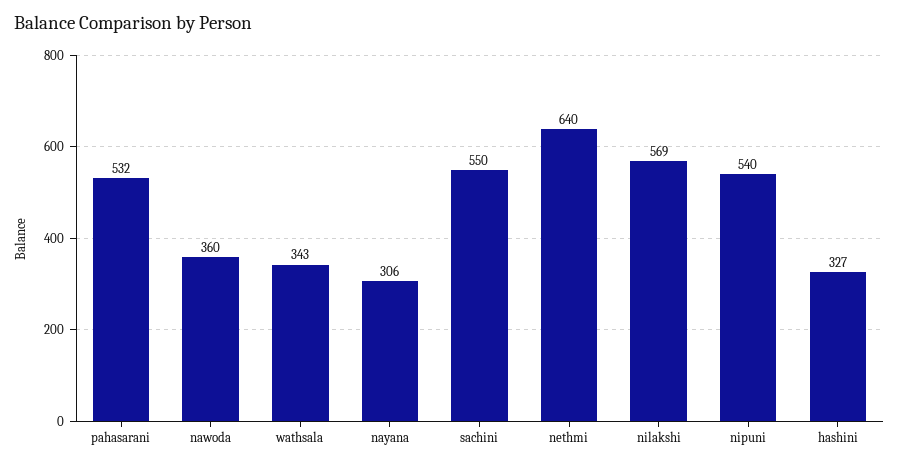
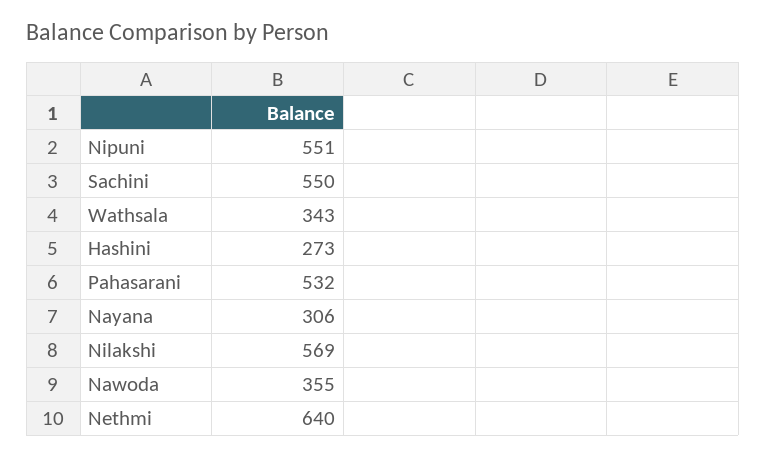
  {
    "pahasarani": 532,
-   "nawoda": 360,
+   "nawoda": 355,
    "wathsala": 343,
    "nayana": 306,
    "sachini": 550,
    "nethmi": 640,
    "nilakshi": 569,
-   "nipuni": 540,
+   "nipuni": 551,
-   "hashini": 327
+   "hashini": 273
  }

